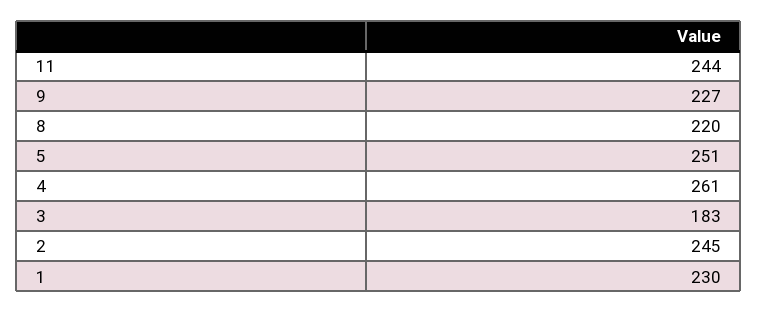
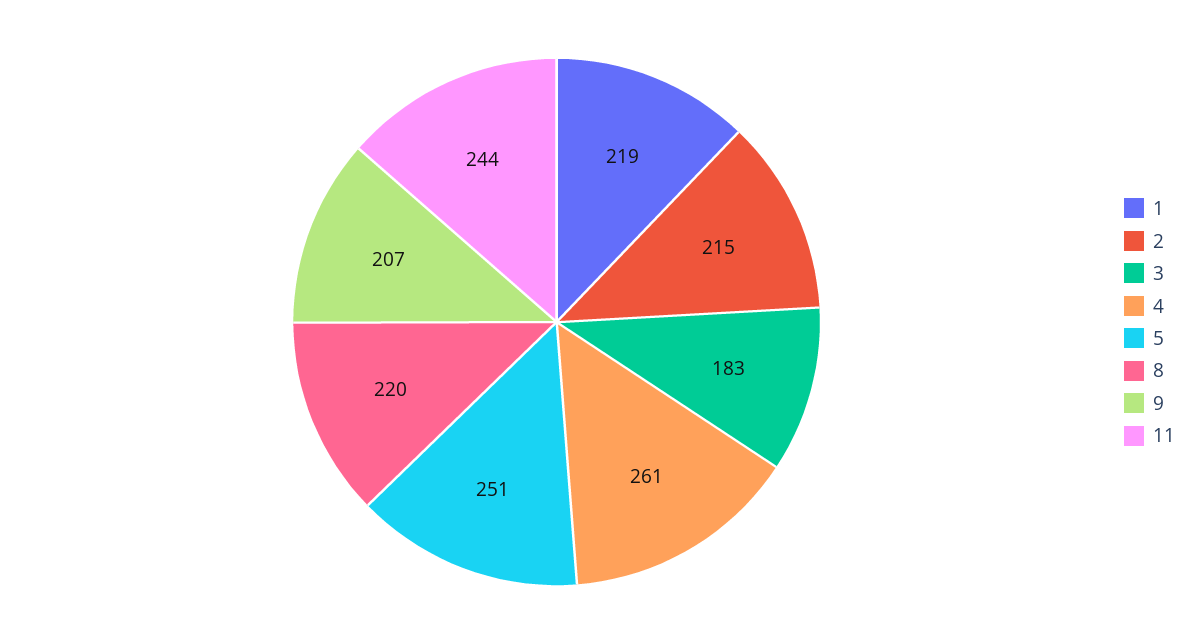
  {
    "11": 244,
-   "9": 227,
+   "9": 207,
    "8": 220,
    "5": 251,
    "4": 261,
    "3": 183,
-   "2": 245,
+   "2": 215,
-   "1": 230
+   "1": 219
  }

